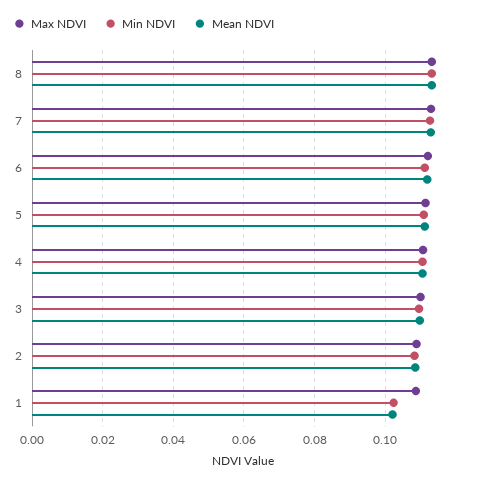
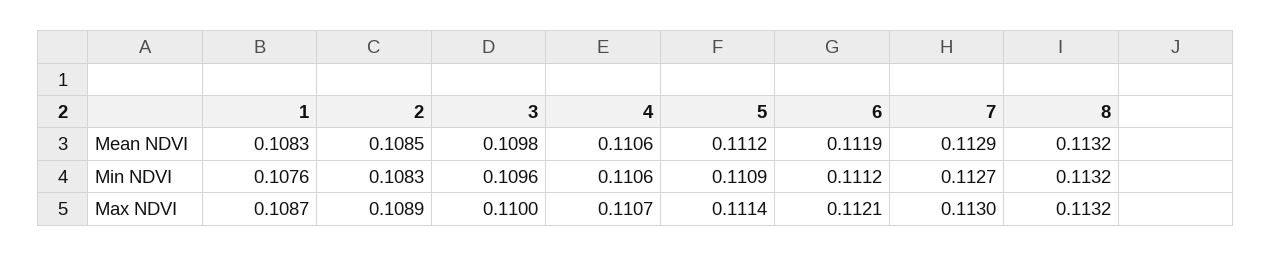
  {
    "Max NDVI": {
      "8": 0.1132,
      "7": 0.113,
      "6": 0.1121,
      "5": 0.1114,
      "4": 0.1107,
      "3": 0.11,
      "2": 0.1089,
      "1": 0.1087
    },
    "Min NDVI": {
      "8": 0.1132,
      "7": 0.1127,
      "6": 0.1112,
      "5": 0.1109,
      "4": 0.1106,
      "3": 0.1096,
      "2": 0.1083,
-     "1": 0.102
+     "1": 0.1076
    },
    "Mean NDVI": {
      "8": 0.1132,
      "7": 0.1129,
      "6": 0.1119,
      "5": 0.1112,
      "4": 0.1106,
      "3": 0.1098,
      "2": 0.1085,
-     "1": 0.102
+     "1": 0.1083
    }
  }

